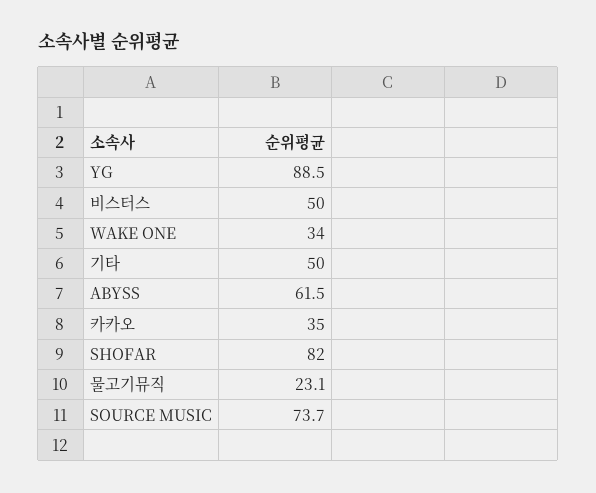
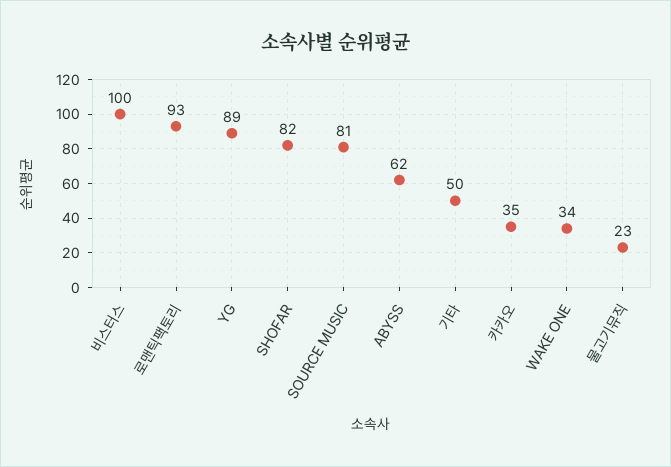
  {
    "YG": 88.5,
-   "비스터스": 50,
+   "비스터스": 100,
    "WAKE ONE": 34,
    "기타": 50,
    "ABYSS": 61.5,
    "카카오": 35,
    "SHOFAR": 82,
    "물고기뮤직": 23.1,
-   "SOURCE MUSIC": 73.7
+   "SOURCE MUSIC": 81,
+   "로맨틱팩토리": 93
  }

